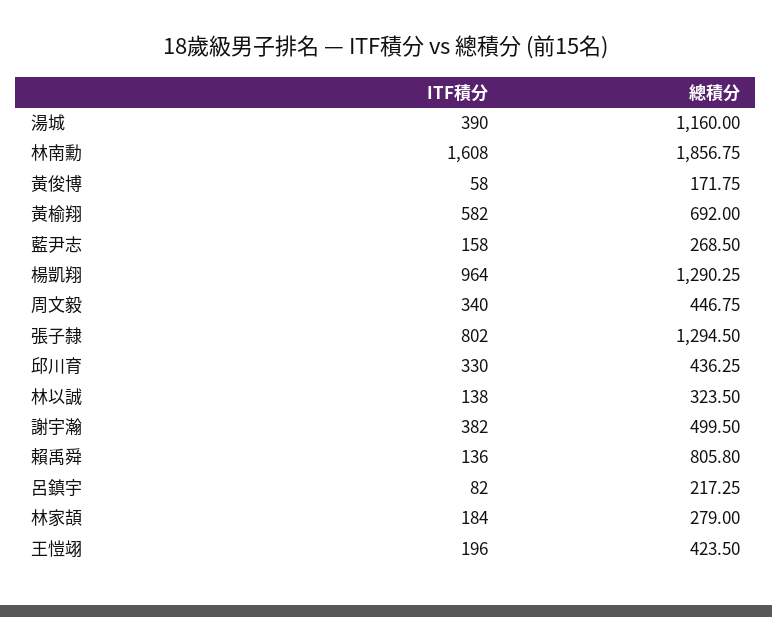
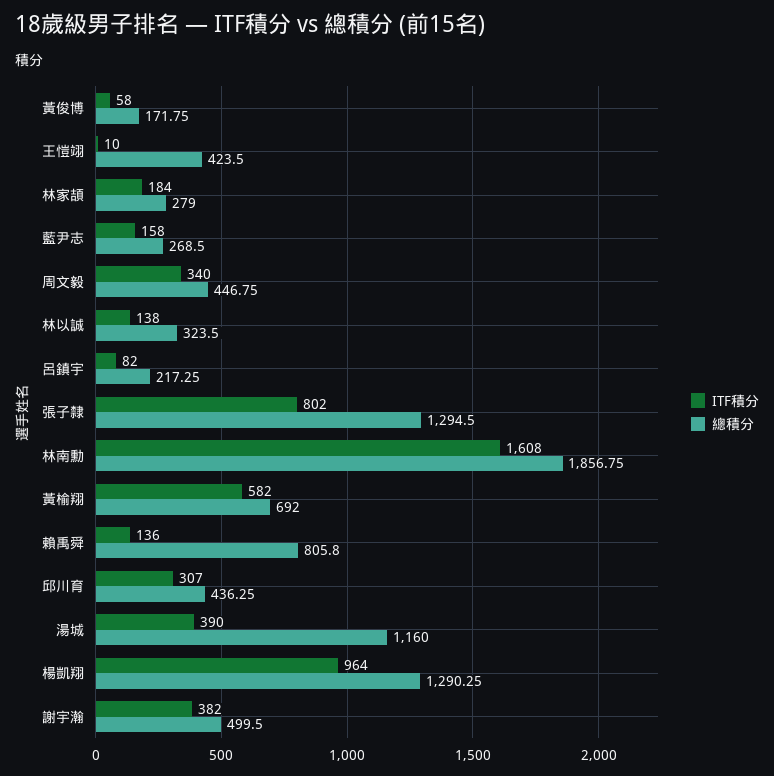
  {
    "ITF積分": {
      "湯城": 390,
      "林南勳": 1608,
      "黃俊博": 58,
      "黃榆翔": 582,
      "藍尹志": 158,
      "楊凱翔": 964,
      "周文毅": 340,
      "張子隸": 802,
-     "邱川育": 330,
+     "邱川育": 307,
      "林以誠": 138,
      "謝宇瀚": 382,
      "賴禹舜": 136,
      "呂鎮宇": 82,
      "林家頡": 184,
-     "王愷翊": 196
+     "王愷翊": 10
    },
    "總積分": {
      "湯城": 1160,
      "林南勳": 1856.75,
      "黃俊博": 171.75,
      "黃榆翔": 692,
      "藍尹志": 268.5,
      "楊凱翔": 1290.25,
      "周文毅": 446.75,
      "張子隸": 1294.5,
      "邱川育": 436.25,
      "林以誠": 323.5,
      "謝宇瀚": 499.5,
      "賴禹舜": 805.8,
      "呂鎮宇": 217.25,
      "林家頡": 279,
      "王愷翊": 423.5
    }
  }

